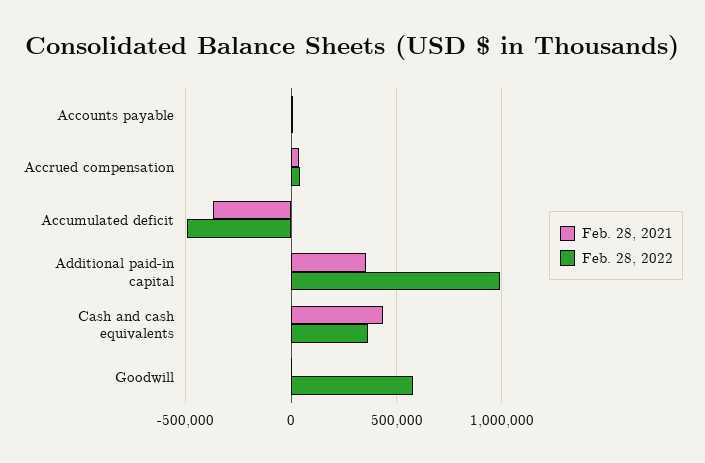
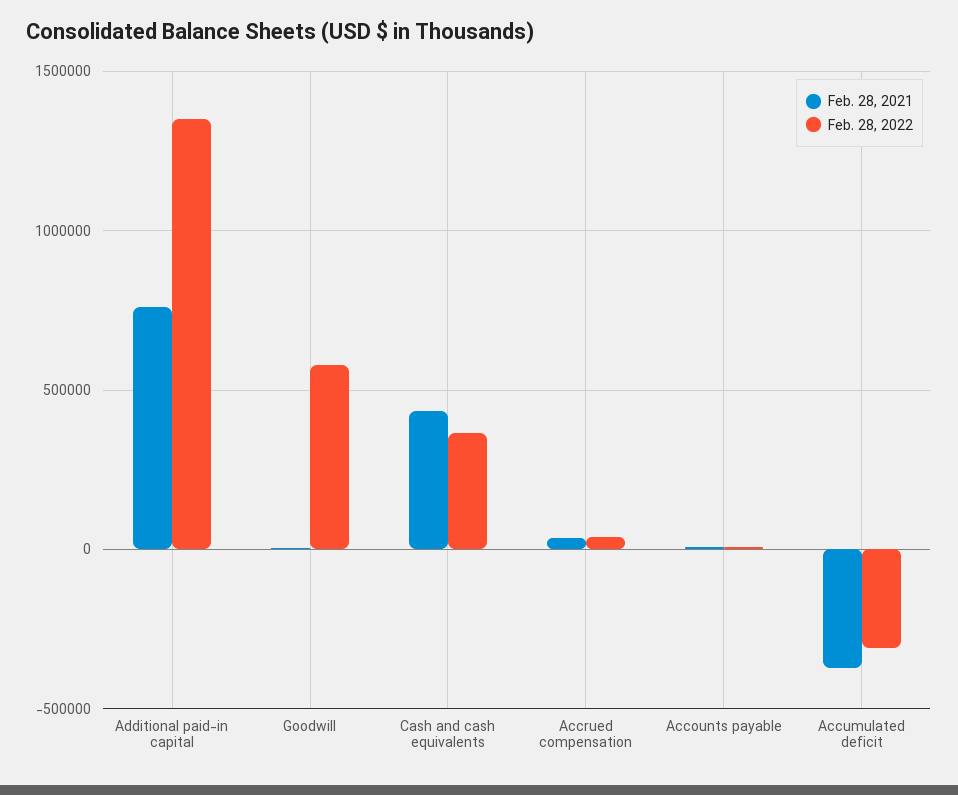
  {
    "Feb. 28, 2021": {
      "Accounts payable": 0,
      "Accrued compensation": 50000,
      "Accumulated deficit": -350000,
-     "Additional paid-in capital": 350000,
+     "Additional paid-in capital": 750000,
      "Cash and cash equivalents": 450000,
      "Goodwill": 0
    },
    "Feb. 28, 2022": {
      "Accounts payable": 0,
      "Accrued compensation": 50000,
-     "Accumulated deficit": -500000,
+     "Accumulated deficit": -300000,
-     "Additional paid-in capital": 1000000,
+     "Additional paid-in capital": 1350000,
      "Cash and cash equivalents": 350000,
      "Goodwill": 600000
    }
  }

